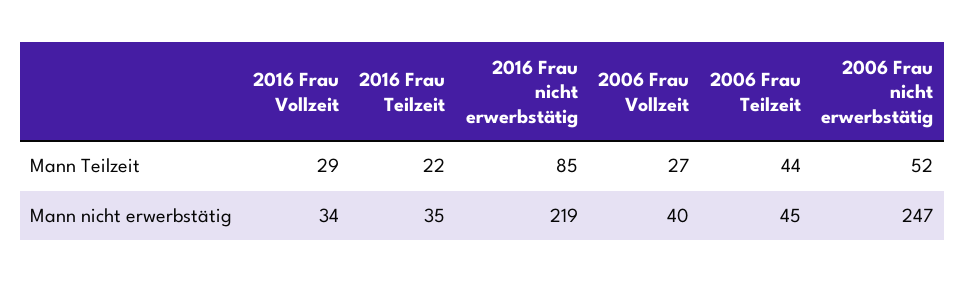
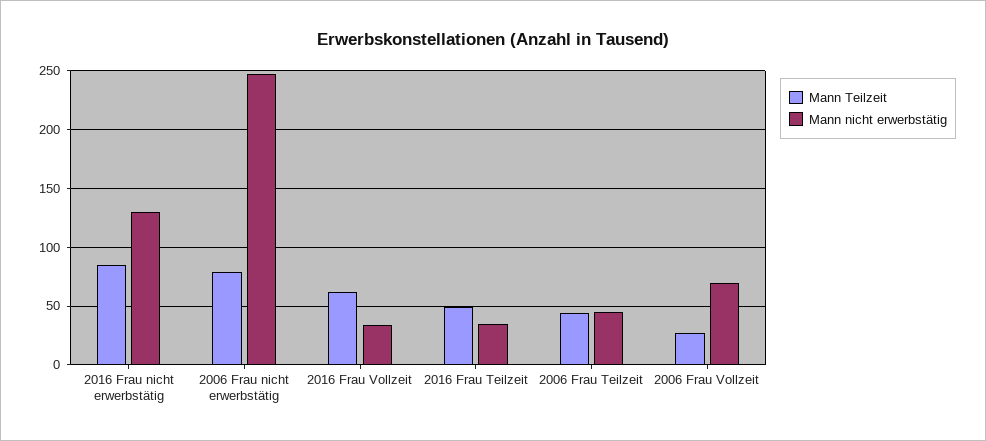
  {
    "Mann Teilzeit": {
-     "2016 Frau Vollzeit": 29,
+     "2016 Frau Vollzeit": 60,
-     "2016 Frau Teilzeit": 22,
+     "2016 Frau Teilzeit": 50,
      "2016 Frau nicht erwerbstätig": 85,
      "2006 Frau Vollzeit": 27,
      "2006 Frau Teilzeit": 44,
-     "2006 Frau nicht erwerbstätig": 52
+     "2006 Frau nicht erwerbstätig": 80
    },
    "Mann nicht erwerbstätig": {
      "2016 Frau Vollzeit": 34,
      "2016 Frau Teilzeit": 35,
-     "2016 Frau nicht erwerbstätig": 219,
+     "2016 Frau nicht erwerbstätig": 130,
-     "2006 Frau Vollzeit": 40,
+     "2006 Frau Vollzeit": 70,
      "2006 Frau Teilzeit": 45,
      "2006 Frau nicht erwerbstätig": 247
    }
  }

